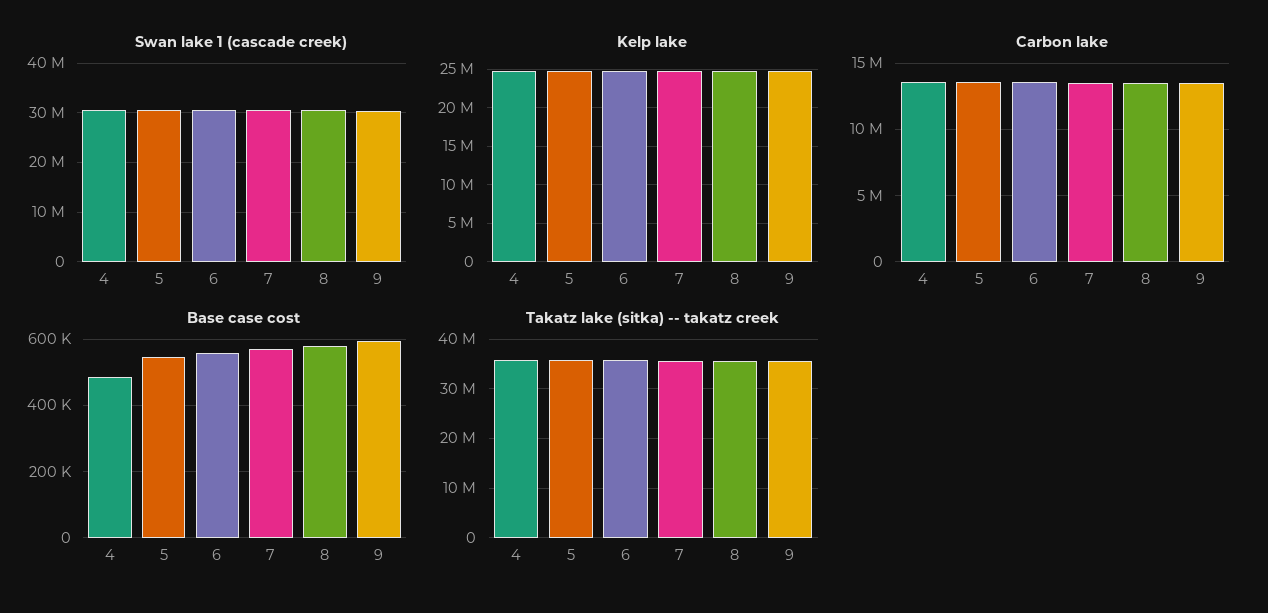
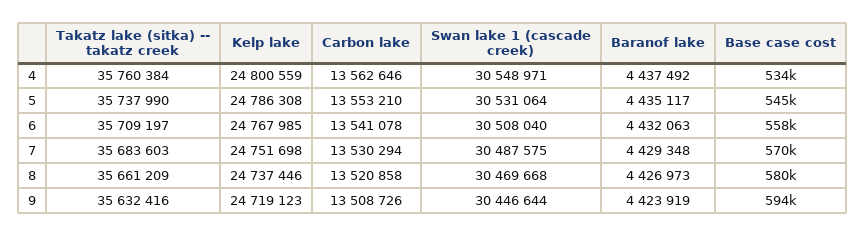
  {
    "Swan lake 1 (cascade creek)": {
      "4": 30548971,
      "5": 30531064,
      "6": 30508040,
      "7": 30487575,
      "8": 30469668,
      "9": 30446644
    },
    "Kelp lake": {
      "4": 24800559,
      "5": 24786308,
      "6": 24767985,
      "7": 24751698,
      "8": 24737446,
      "9": 24719123
    },
    "Carbon lake": {
      "4": 13562646,
      "5": 13553210,
      "6": 13541078,
      "7": 13530294,
      "8": 13520858,
      "9": 13508726
    },
    "Base case cost": {
-     "4": 480000,
+     "4": 534000,
      "5": 545000,
      "6": 558000,
      "7": 570000,
      "8": 580000,
      "9": 594000
    },
    "Takatz lake (sitka) -- takatz creek": {
      "4": 35760384,
      "5": 35737990,
      "6": 35709197,
      "7": 35683603,
      "8": 35661209,
      "9": 35632416
-   }
+   },
+   "Baranof lake": {
+     "4": 4437492,
+     "5": 4435117,
+     "6": 4432063,
+     "7": 4429348,
+     "8": 4426973,
+     "9": 4423919
+   }
  }

